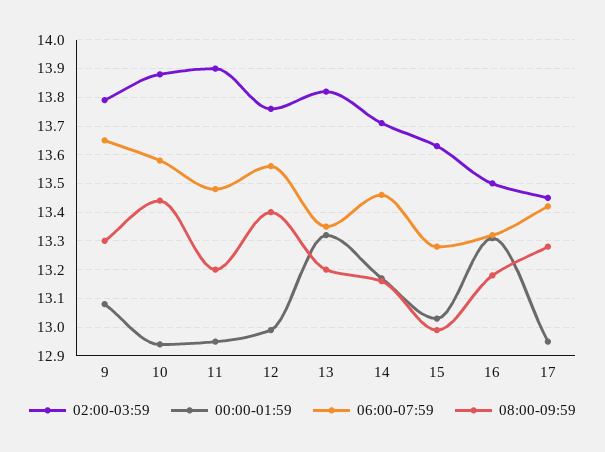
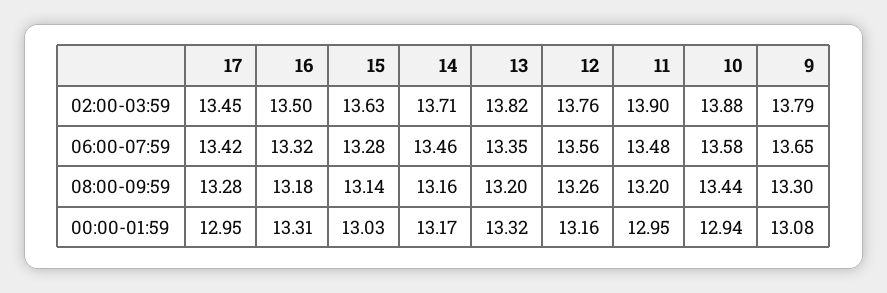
  {
    "02:00-03:59": {
      "9": 13.79,
      "10": 13.88,
      "11": 13.9,
      "12": 13.76,
      "13": 13.82,
      "14": 13.71,
      "15": 13.63,
      "16": 13.5,
      "17": 13.45
    },
    "00:00-01:59": {
      "9": 13.08,
      "10": 12.94,
      "11": 12.95,
-     "12": 13,
+     "12": 13.16,
      "13": 13.32,
      "14": 13.17,
      "15": 13.03,
      "16": 13.31,
      "17": 12.95
    },
    "06:00-07:59": {
      "9": 13.65,
      "10": 13.58,
      "11": 13.48,
      "12": 13.56,
      "13": 13.35,
      "14": 13.46,
      "15": 13.28,
      "16": 13.32,
      "17": 13.42
    },
    "08:00-09:59": {
      "9": 13.3,
      "10": 13.44,
      "11": 13.2,
-     "12": 13.4,
+     "12": 13.26,
      "13": 13.2,
      "14": 13.16,
-     "15": 13,
+     "15": 13.14,
      "16": 13.18,
      "17": 13.28
    }
  }

